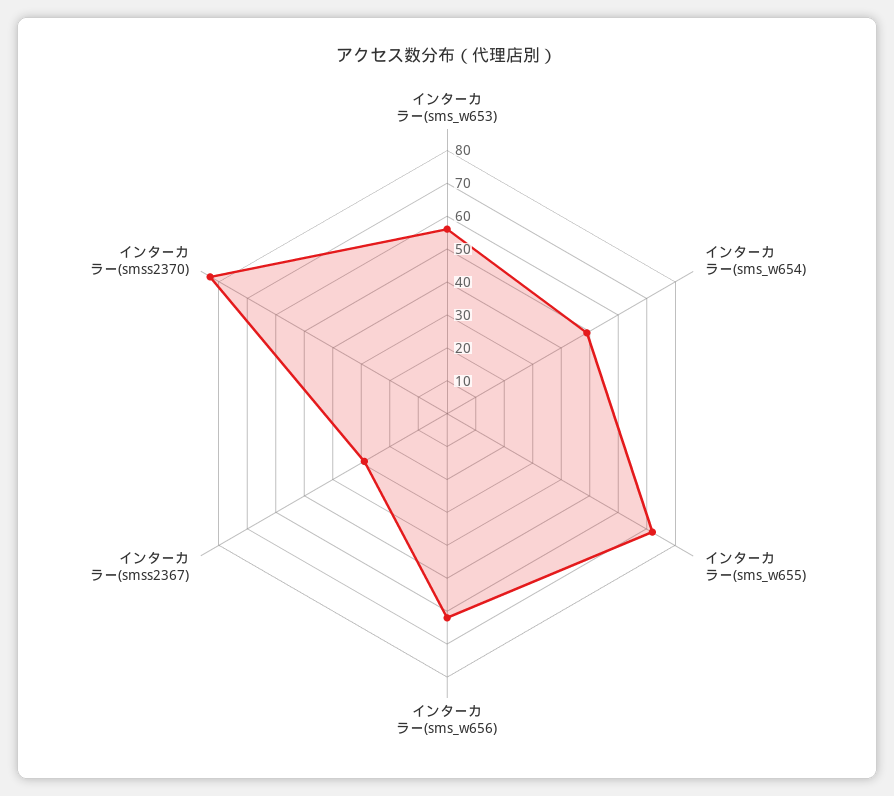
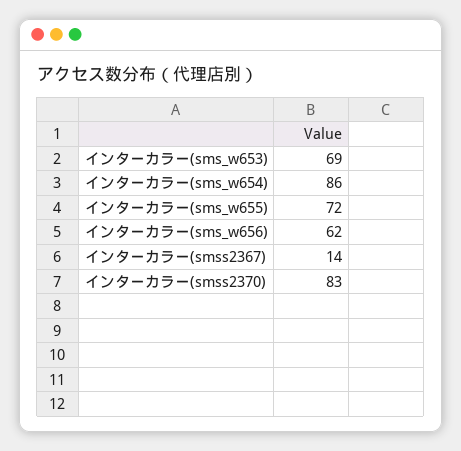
  {
-   "インターカラー(sms_w653)": 55,
+   "インターカラー(sms_w653)": 69,
-   "インターカラー(sms_w654)": 50,
+   "インターカラー(sms_w654)": 86,
    "インターカラー(sms_w655)": 72,
    "インターカラー(sms_w656)": 62,
-   "インターカラー(smss2367)": 30,
+   "インターカラー(smss2367)": 14,
    "インターカラー(smss2370)": 83
  }

